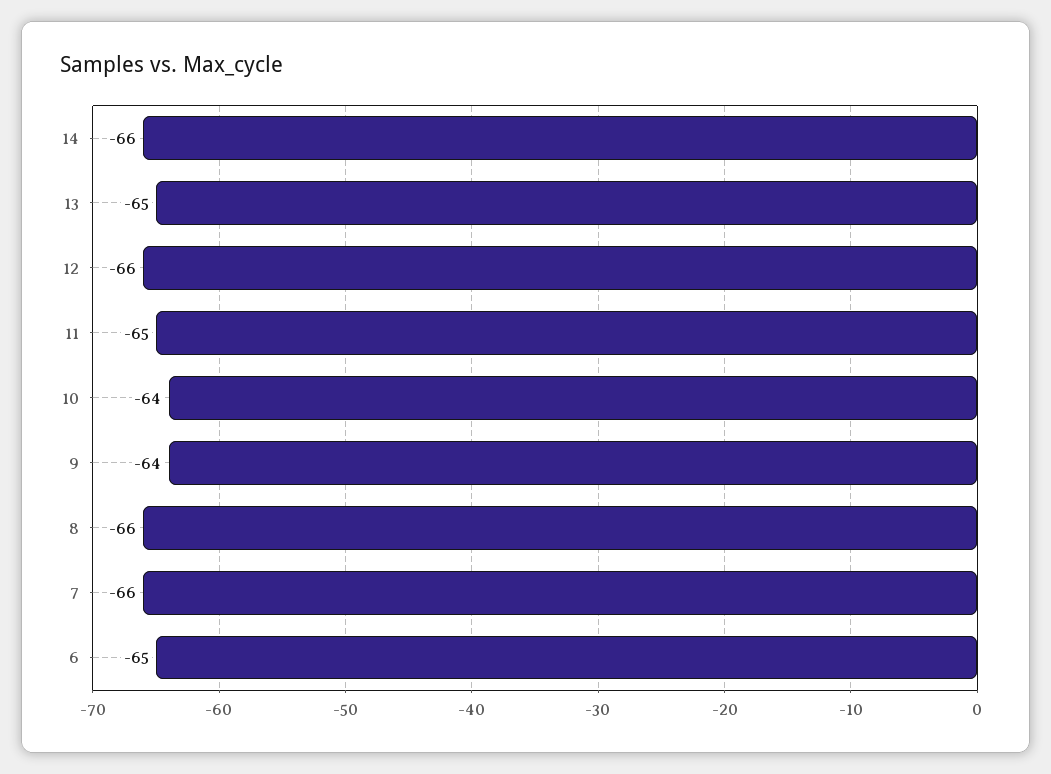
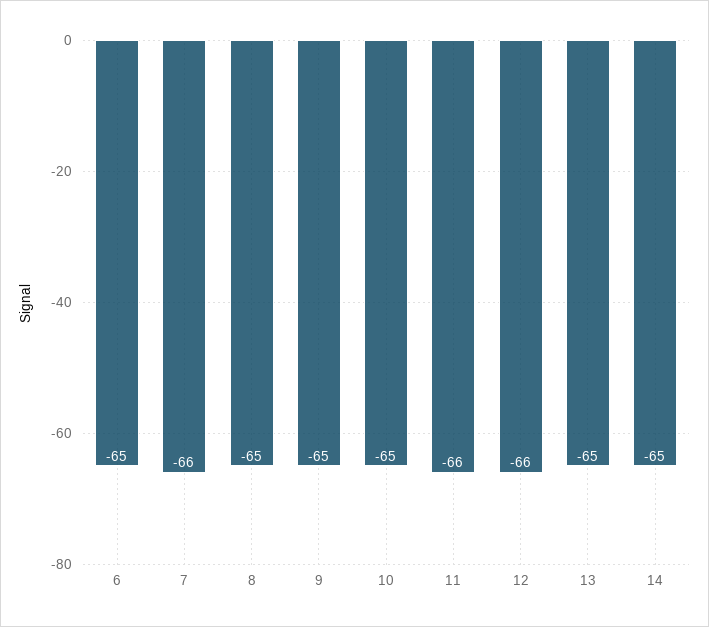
  {
-   "14": -66,
+   "14": -65,
    "13": -65,
    "12": -66,
-   "11": -65,
+   "11": -66,
-   "10": -64,
+   "10": -65,
-   "9": -64,
+   "9": -65,
-   "8": -66,
+   "8": -65,
    "7": -66,
    "6": -65
  }

